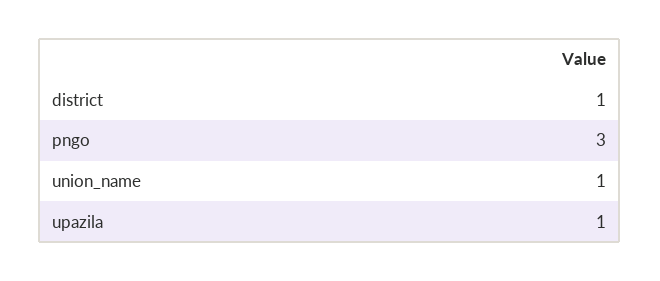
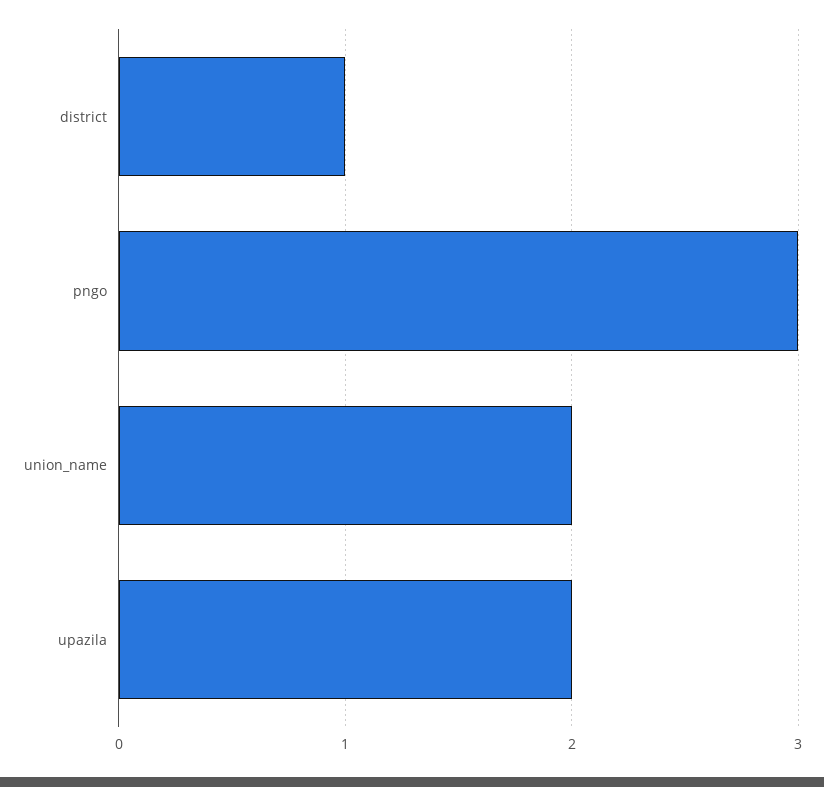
  {
    "district": 1,
    "pngo": 3,
-   "union_name": 1,
+   "union_name": 2,
-   "upazila": 1
+   "upazila": 2
  }

